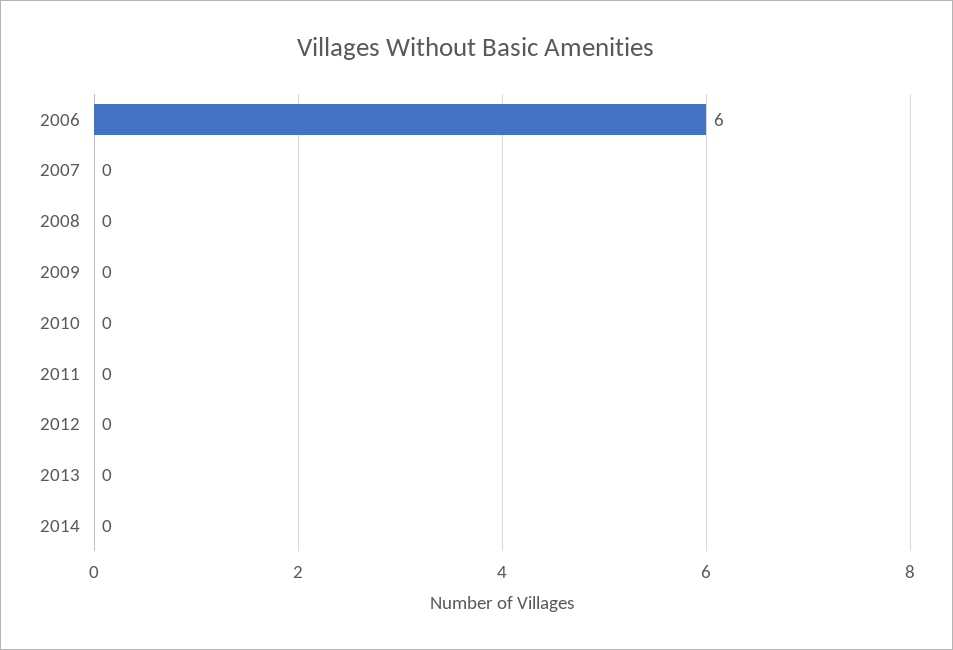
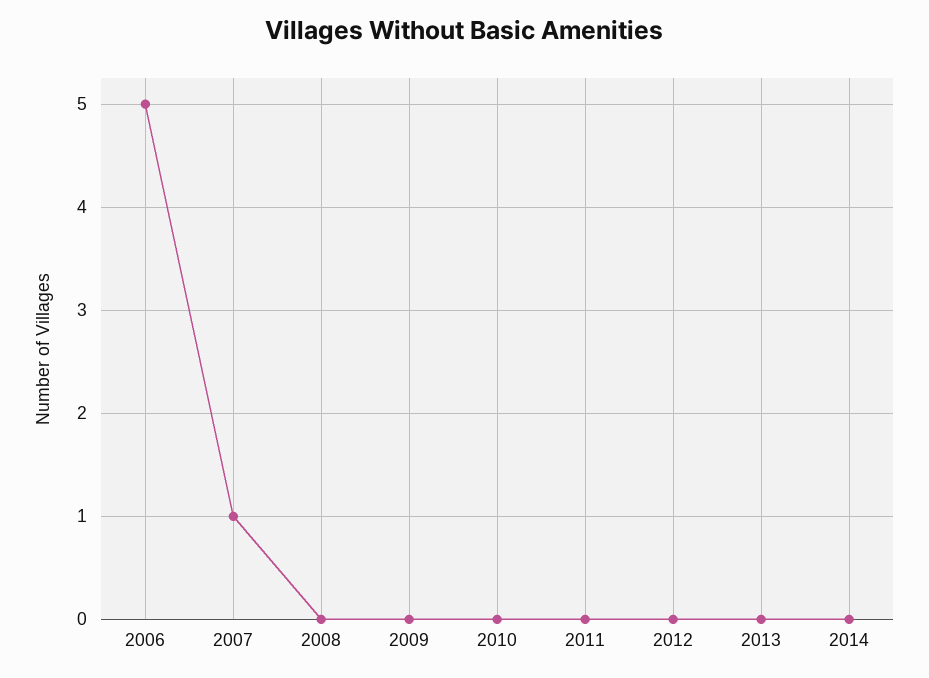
  {
-   "2006": 6,
+   "2006": 5,
-   "2007": 0,
+   "2007": 1,
    "2008": 0,
    "2009": 0,
    "2010": 0,
    "2011": 0,
    "2012": 0,
    "2013": 0,
    "2014": 0
  }

